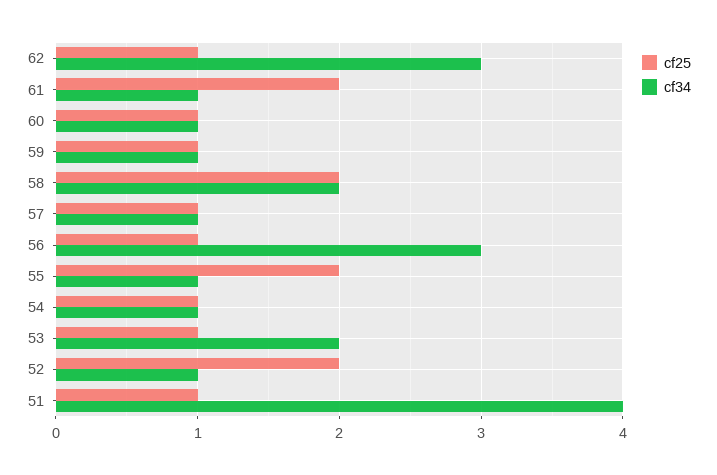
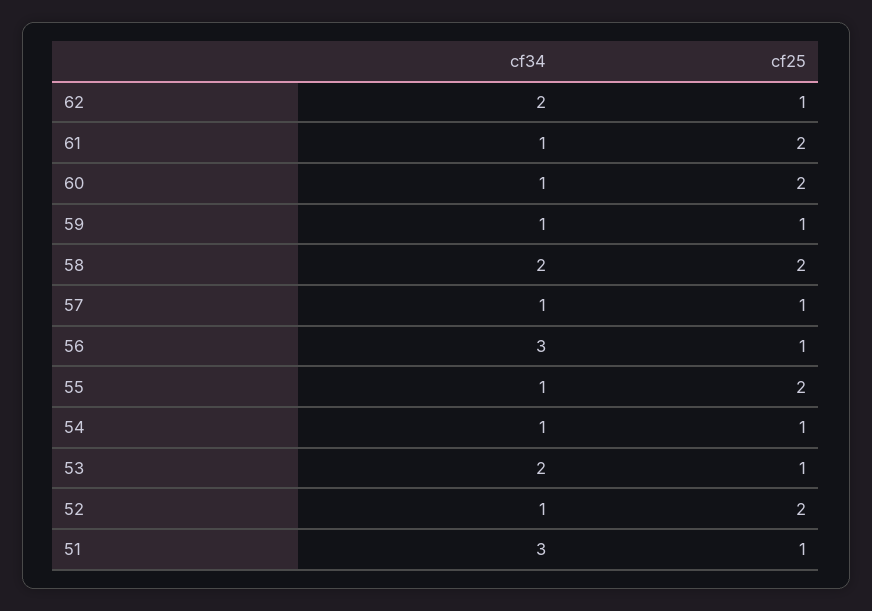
  {
    "cf25": {
      "62": 1,
      "61": 2,
-     "60": 1,
+     "60": 2,
      "59": 1,
      "58": 2,
      "57": 1,
      "56": 1,
      "55": 2,
      "54": 1,
      "53": 1,
      "52": 2,
      "51": 1
    },
    "cf34": {
-     "62": 3,
+     "62": 2,
      "61": 1,
      "60": 1,
      "59": 1,
      "58": 2,
      "57": 1,
      "56": 3,
      "55": 1,
      "54": 1,
      "53": 2,
      "52": 1,
-     "51": 4
+     "51": 3
    }
  }

